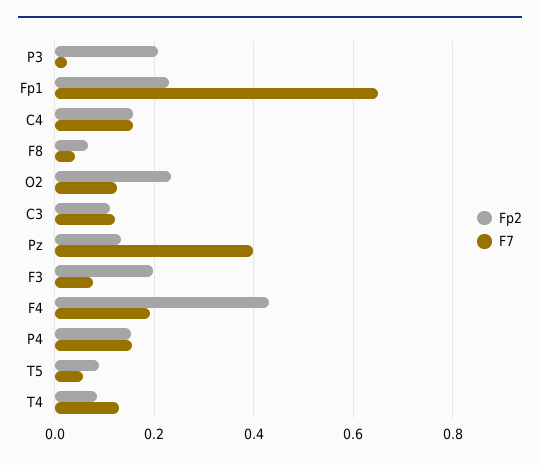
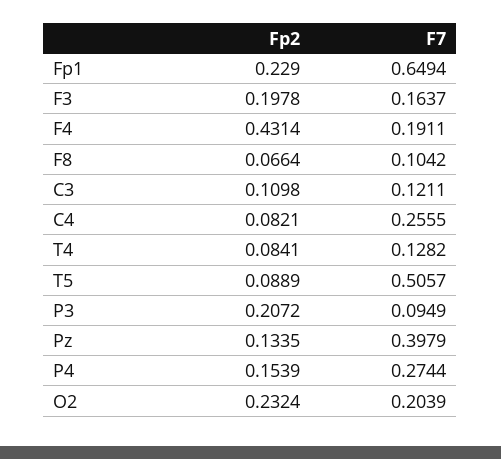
  {
    "Fp2": {
      "P3": 0.2072,
      "Fp1": 0.229,
-     "C4": 0.16,
+     "C4": 0.0821,
      "F8": 0.0664,
      "O2": 0.2324,
      "C3": 0.1098,
      "Pz": 0.1335,
      "F3": 0.1978,
      "F4": 0.4314,
      "P4": 0.1539,
      "T5": 0.0889,
      "T4": 0.0841
    },
    "F7": {
-     "P3": 0.02,
+     "P3": 0.0949,
      "Fp1": 0.6494,
-     "C4": 0.16,
+     "C4": 0.2555,
-     "F8": 0.04,
+     "F8": 0.1042,
-     "O2": 0.12,
+     "O2": 0.2039,
      "C3": 0.1211,
      "Pz": 0.3979,
-     "F3": 0.08,
+     "F3": 0.1637,
      "F4": 0.1911,
-     "P4": 0.16,
+     "P4": 0.2744,
-     "T5": 0.06,
+     "T5": 0.5057,
      "T4": 0.1282
    }
  }

